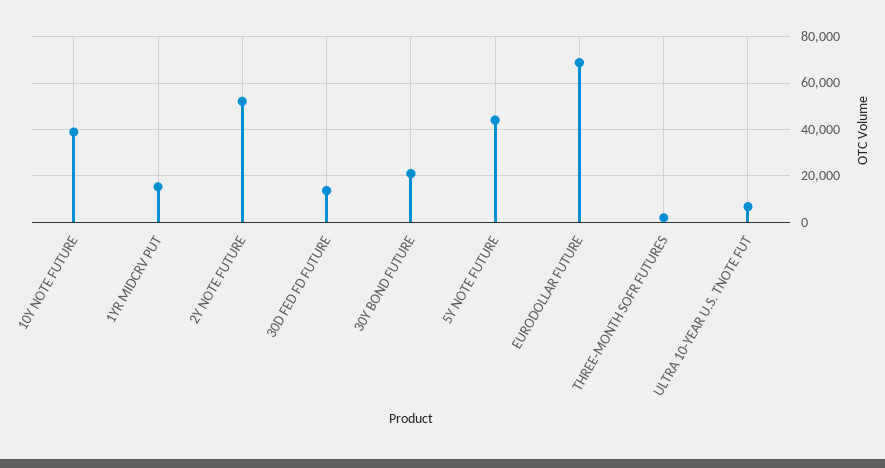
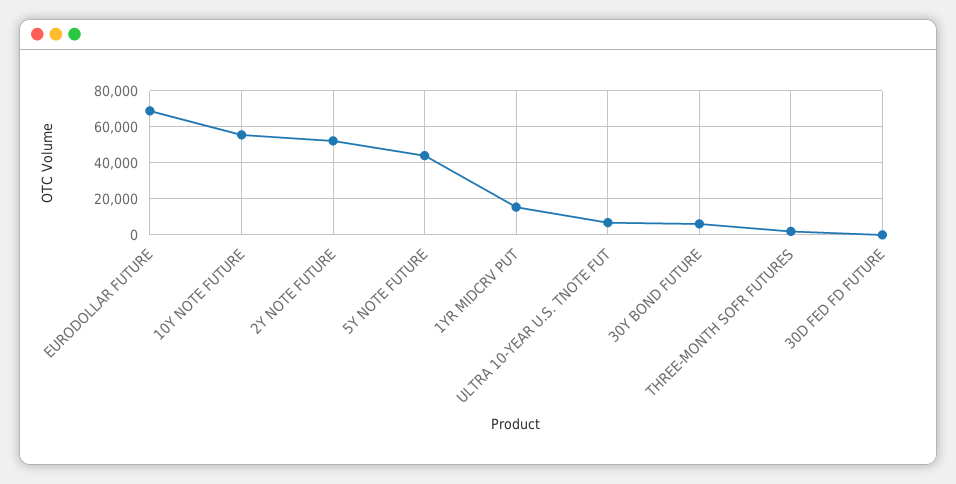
  {
-   "10Y NOTE FUTURE": 40000,
+   "10Y NOTE FUTURE": 55000,
    "1YR MIDCRV PUT": 15000,
    "2Y NOTE FUTURE": 50000,
-   "30D FED FD FUTURE": 15000,
+   "30D FED FD FUTURE": 0,
-   "30Y BOND FUTURE": 20000,
+   "30Y BOND FUTURE": 5000,
    "5Y NOTE FUTURE": 45000,
    "EURODOLLAR FUTURE": 70000,
    "THREE-MONTH SOFR FUTURES": 0,
    "ULTRA 10-YEAR U.S. TNOTE FUT": 5000
  }

